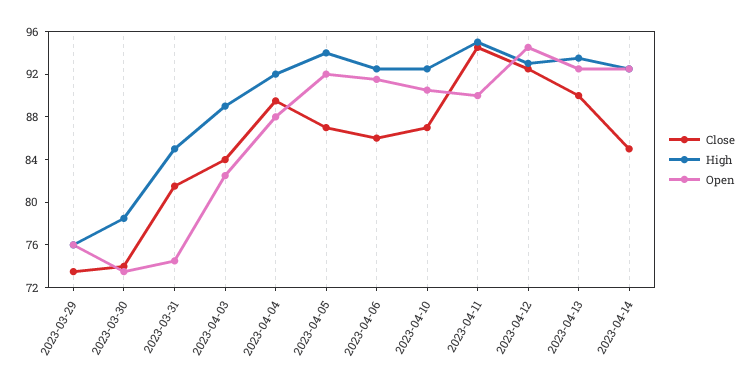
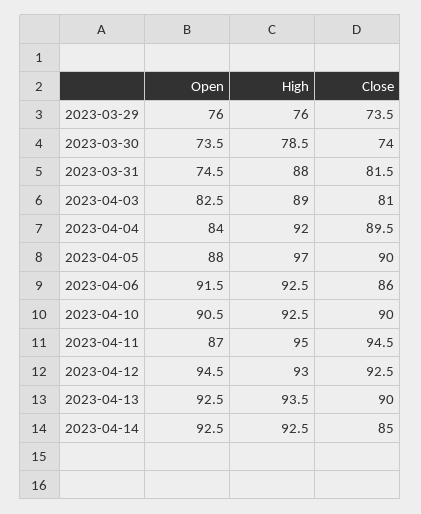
  {
    "Close": {
      "2023-03-29": 73.5,
      "2023-03-30": 74,
      "2023-03-31": 81.5,
-     "2023-04-03": 84,
+     "2023-04-03": 81,
      "2023-04-04": 89.5,
-     "2023-04-05": 87,
+     "2023-04-05": 90,
      "2023-04-06": 86,
-     "2023-04-10": 87,
+     "2023-04-10": 90,
      "2023-04-11": 94.5,
      "2023-04-12": 92.5,
      "2023-04-13": 90,
      "2023-04-14": 85
    },
    "High": {
      "2023-03-29": 76,
      "2023-03-30": 78.5,
-     "2023-03-31": 85,
+     "2023-03-31": 88,
      "2023-04-03": 89,
      "2023-04-04": 92,
-     "2023-04-05": 94,
+     "2023-04-05": 97,
      "2023-04-06": 92.5,
      "2023-04-10": 92.5,
      "2023-04-11": 95,
      "2023-04-12": 93,
      "2023-04-13": 93.5,
      "2023-04-14": 92.5
    },
    "Open": {
      "2023-03-29": 76,
      "2023-03-30": 73.5,
      "2023-03-31": 74.5,
      "2023-04-03": 82.5,
-     "2023-04-04": 88,
+     "2023-04-04": 84,
-     "2023-04-05": 92,
+     "2023-04-05": 88,
      "2023-04-06": 91.5,
      "2023-04-10": 90.5,
-     "2023-04-11": 90,
+     "2023-04-11": 87,
      "2023-04-12": 94.5,
      "2023-04-13": 92.5,
      "2023-04-14": 92.5
    }
  }

